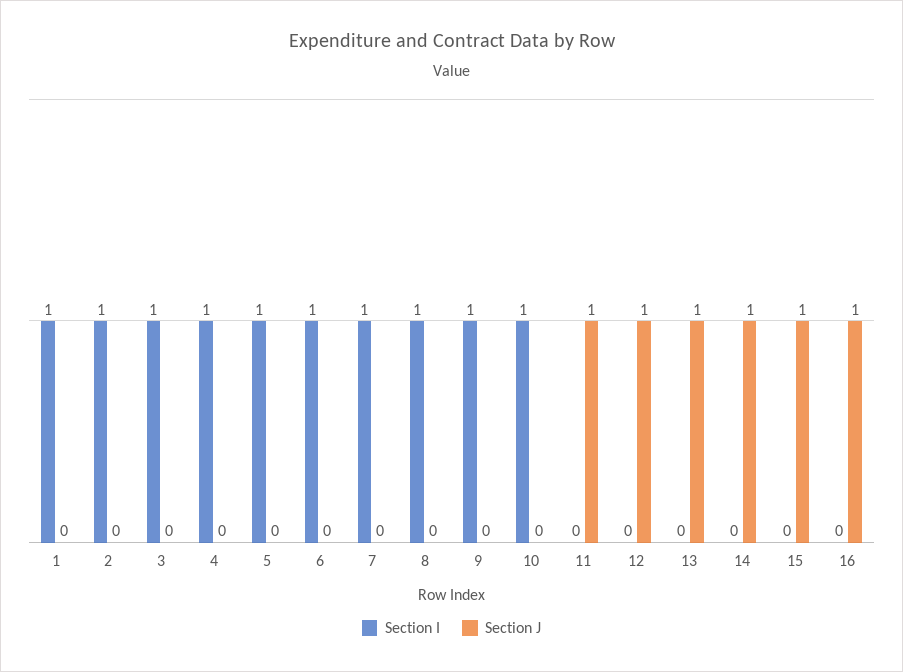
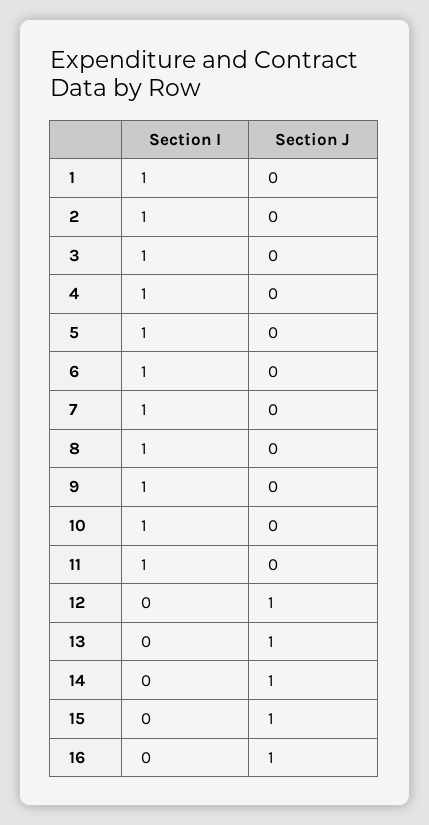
  {
    "Section I": {
      "1": 1,
      "2": 1,
      "3": 1,
      "4": 1,
      "5": 1,
      "6": 1,
      "7": 1,
      "8": 1,
      "9": 1,
      "10": 1,
-     "11": 0,
+     "11": 1,
      "12": 0,
      "13": 0,
      "14": 0,
      "15": 0,
      "16": 0
    },
    "Section J": {
      "1": 0,
      "2": 0,
      "3": 0,
      "4": 0,
      "5": 0,
      "6": 0,
      "7": 0,
      "8": 0,
      "9": 0,
      "10": 0,
-     "11": 1,
+     "11": 0,
      "12": 1,
      "13": 1,
      "14": 1,
      "15": 1,
      "16": 1
    }
  }

